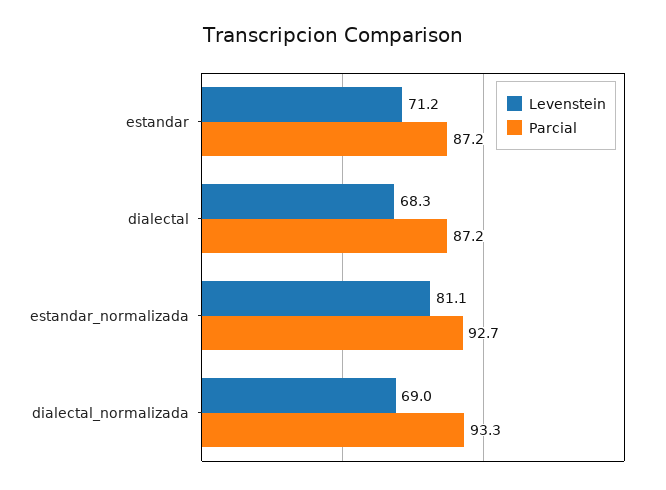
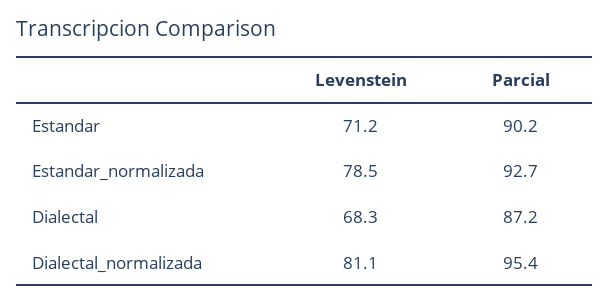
  {
    "Levenstein": {
      "estandar": 71.2,
      "dialectal": 68.3,
-     "estandar_normalizada": 81.1,
+     "estandar_normalizada": 78.5,
-     "dialectal_normalizada": 69
+     "dialectal_normalizada": 81.1
    },
    "Parcial": {
-     "estandar": 87.2,
+     "estandar": 90.2,
      "dialectal": 87.2,
      "estandar_normalizada": 92.7,
-     "dialectal_normalizada": 93.3
+     "dialectal_normalizada": 95.4
    }
  }

